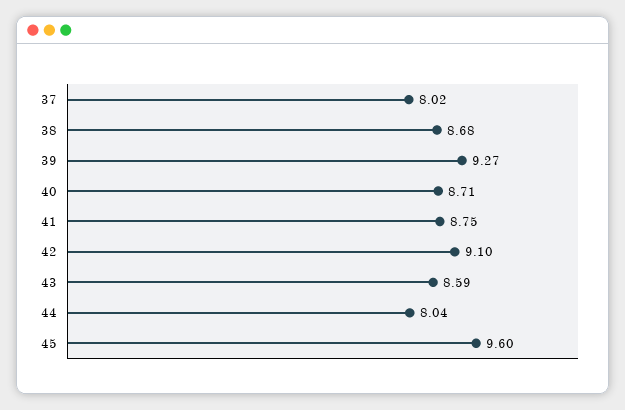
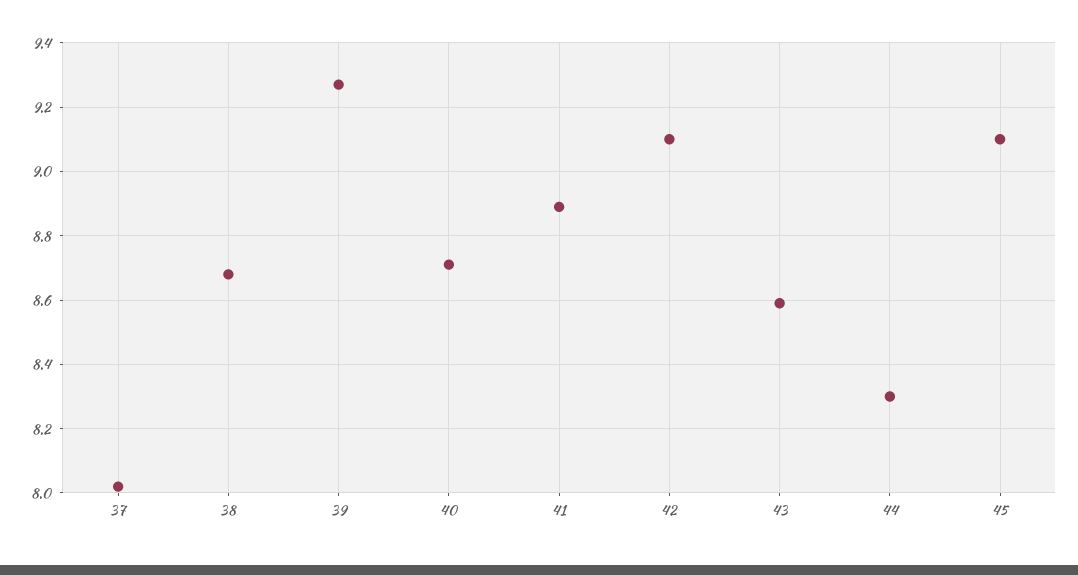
  {
    "37": 8.02,
    "38": 8.68,
    "39": 9.27,
    "40": 8.71,
-   "41": 8.75,
+   "41": 8.9,
    "42": 9.1,
    "43": 8.59,
-   "44": 8.04,
+   "44": 8.3,
-   "45": 9.6
+   "45": 9.1
  }

